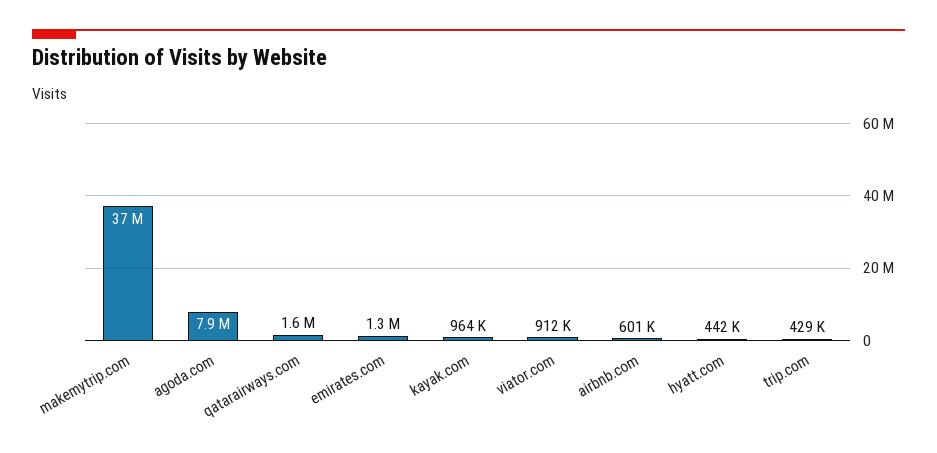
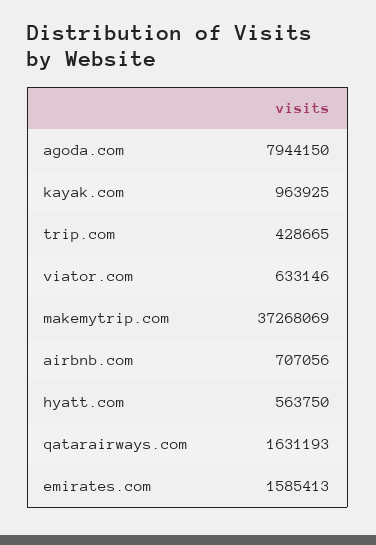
  {
    "makemytrip.com": 37268069,
    "agoda.com": 7944150,
    "qatarairways.com": 1631193,
-   "emirates.com": 1300000,
+   "emirates.com": 1585413,
    "kayak.com": 963925,
-   "viator.com": 912000,
+   "viator.com": 633146,
-   "airbnb.com": 601000,
+   "airbnb.com": 707056,
-   "hyatt.com": 442000,
+   "hyatt.com": 563750,
    "trip.com": 428665
  }

